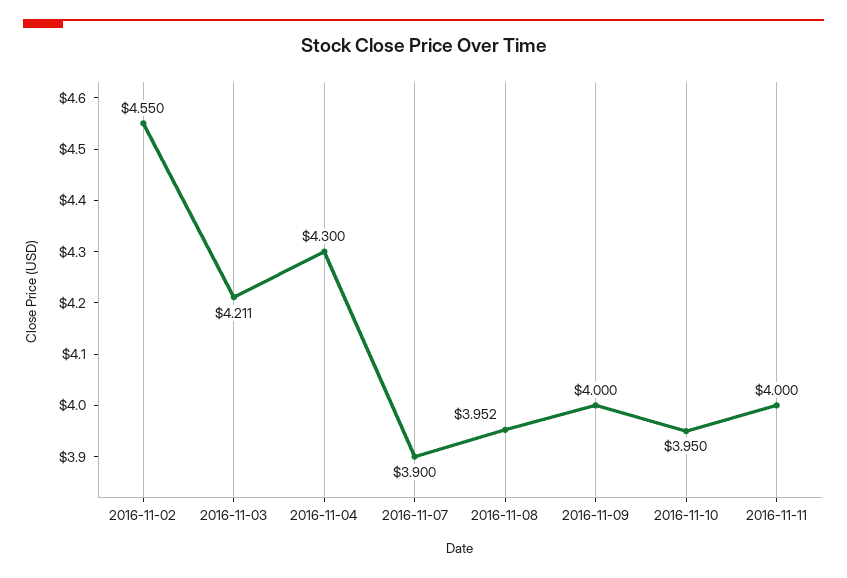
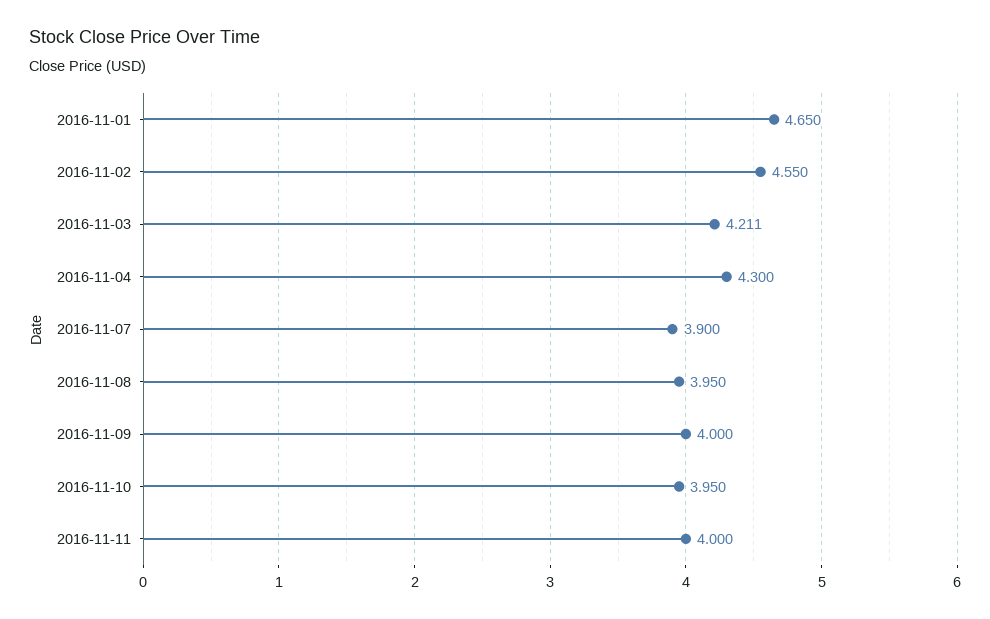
  {
    "2016-11-02": 4.55,
    "2016-11-03": 4.211,
    "2016-11-04": 4.3,
    "2016-11-07": 3.9,
-   "2016-11-08": 3.952,
+   "2016-11-08": 3.95,
    "2016-11-09": 4,
    "2016-11-10": 3.95,
-   "2016-11-11": 4
+   "2016-11-11": 4,
+   "2016-11-01": 4.65
  }

